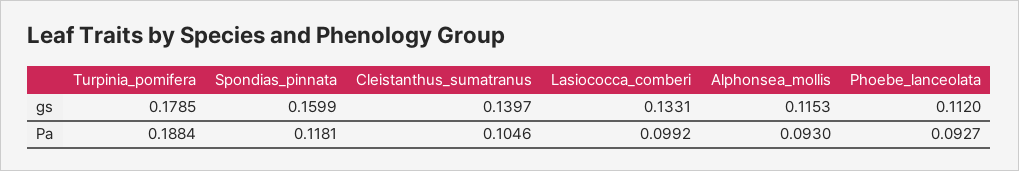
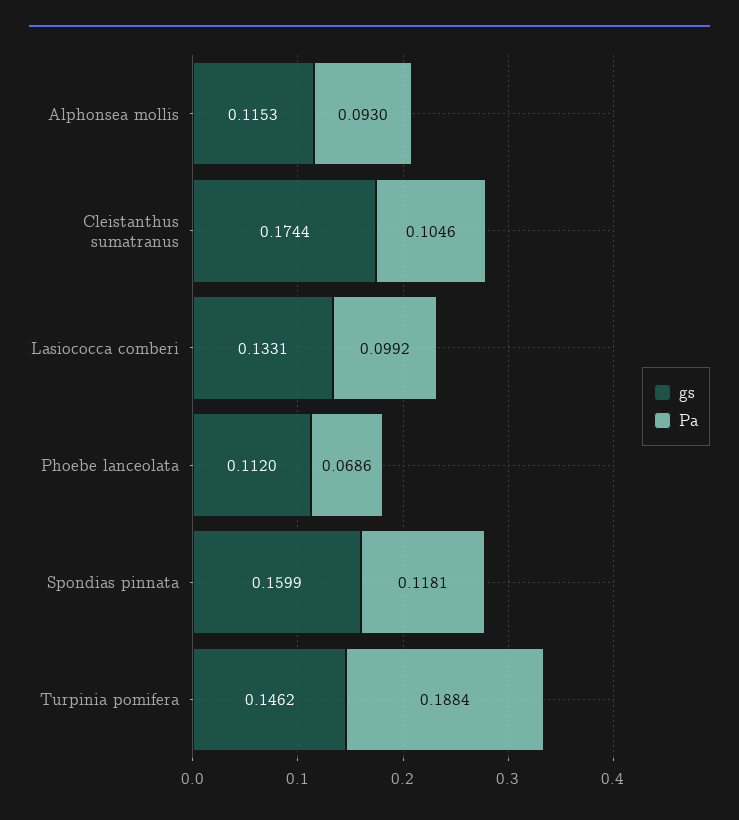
  {
    "gs": {
-     "Turpinia_pomifera": 0.1785,
+     "Turpinia_pomifera": 0.1462,
      "Spondias_pinnata": 0.1599,
-     "Cleistanthus_sumatranus": 0.1397,
+     "Cleistanthus_sumatranus": 0.1744,
      "Lasiococca_comberi": 0.1331,
      "Alphonsea_mollis": 0.1153,
      "Phoebe_lanceolata": 0.112
    },
    "Pa": {
      "Turpinia_pomifera": 0.1884,
      "Spondias_pinnata": 0.1181,
      "Cleistanthus_sumatranus": 0.1046,
      "Lasiococca_comberi": 0.0992,
      "Alphonsea_mollis": 0.093,
-     "Phoebe_lanceolata": 0.0927
+     "Phoebe_lanceolata": 0.0686
    }
  }

